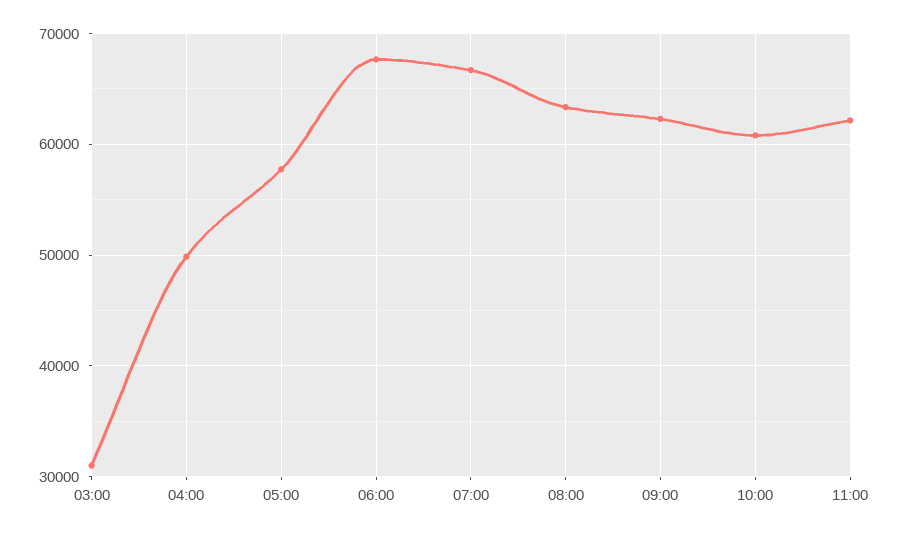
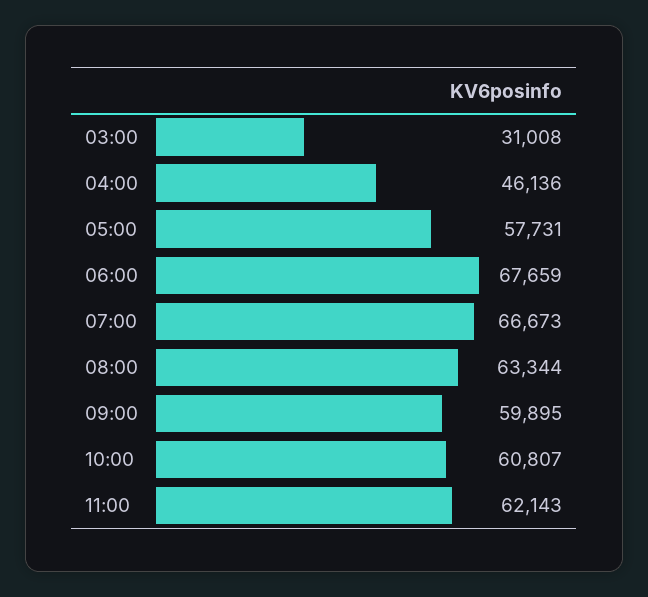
  {
    "03:00": 31008,
-   "04:00": 50000,
+   "04:00": 46136,
    "05:00": 57731,
    "06:00": 67659,
    "07:00": 66673,
    "08:00": 63344,
-   "09:00": 62000,
+   "09:00": 59895,
    "10:00": 60807,
    "11:00": 62143
  }

